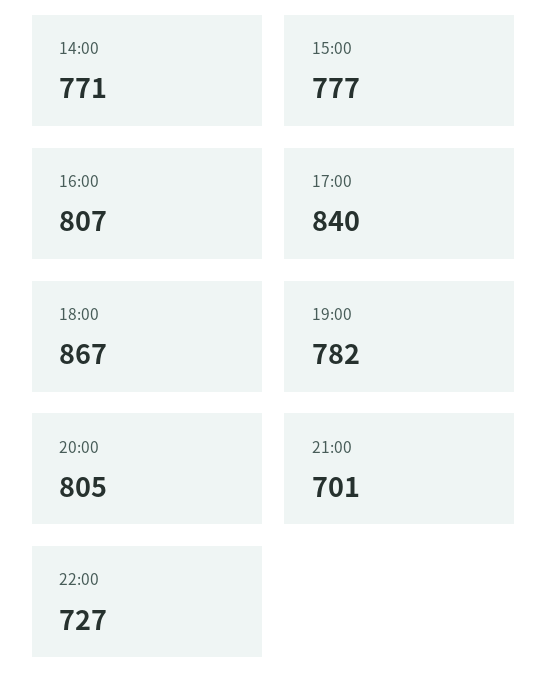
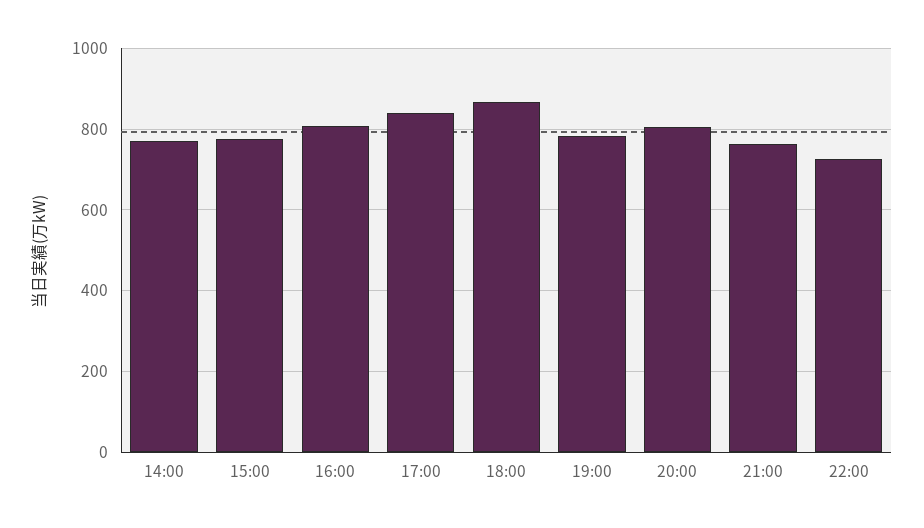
  {
    "14:00": 771,
    "15:00": 777,
    "16:00": 807,
    "17:00": 840,
    "18:00": 867,
    "19:00": 782,
    "20:00": 805,
-   "21:00": 701,
+   "21:00": 760,
    "22:00": 727
  }

